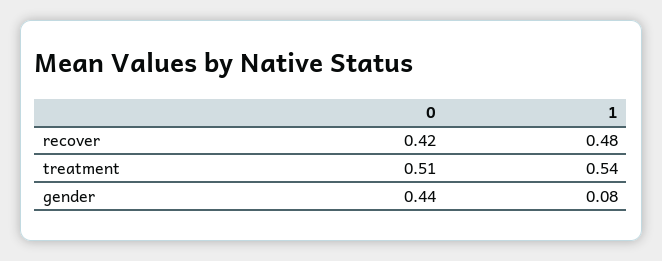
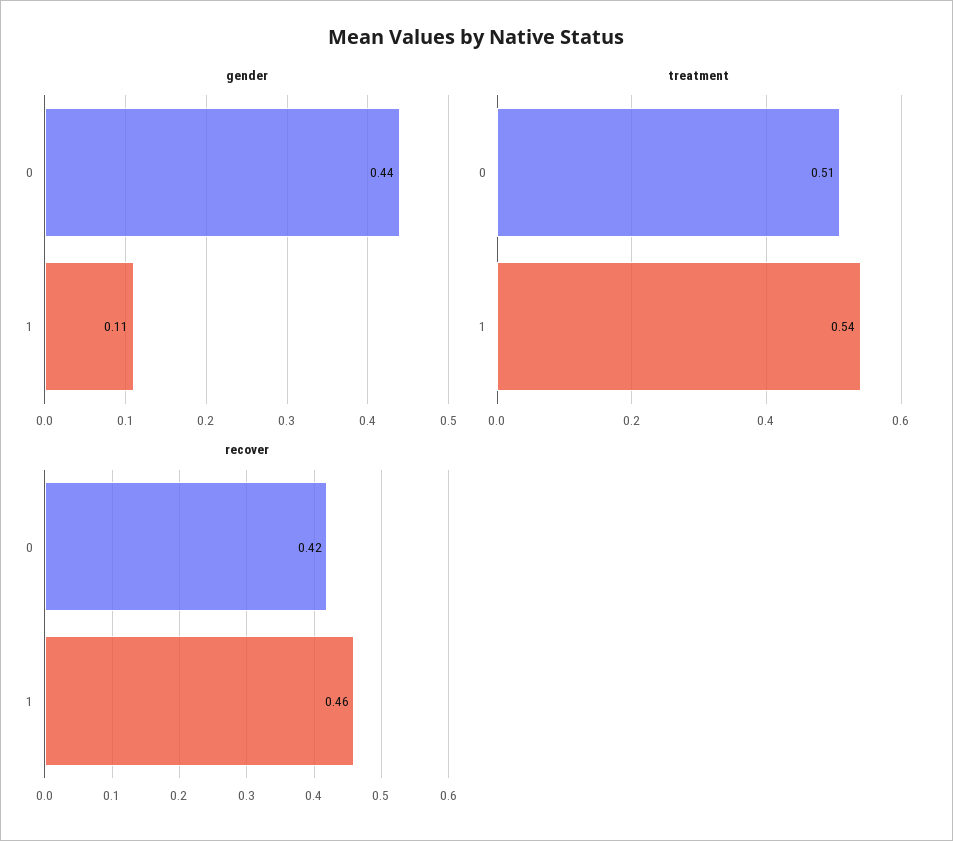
  {
    "recover": {
      "0": 0.42,
-     "1": 0.48
+     "1": 0.46
    },
    "treatment": {
      "0": 0.51,
      "1": 0.54
    },
    "gender": {
      "0": 0.44,
-     "1": 0.08
+     "1": 0.11
    }
  }

